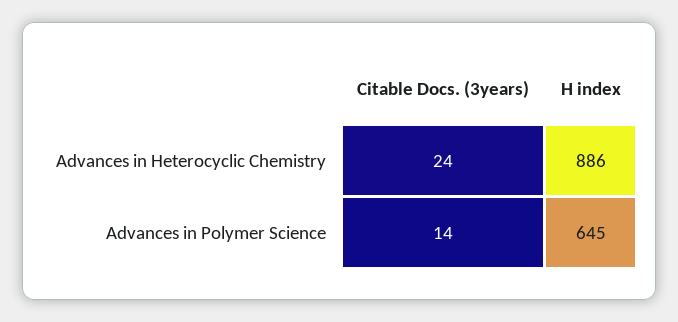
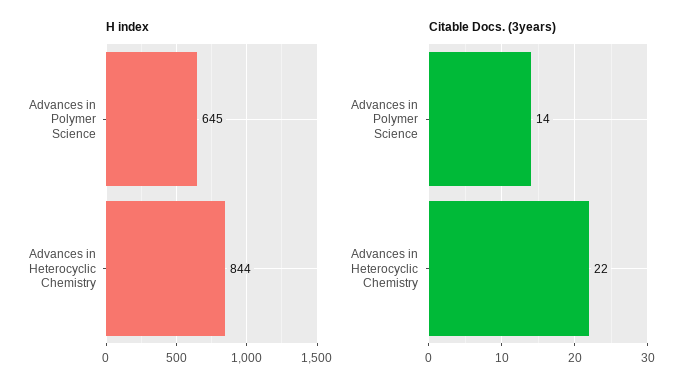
  {
    "Citable Docs. (3years)": {
-     "Advances in Heterocyclic Chemistry": 24,
+     "Advances in Heterocyclic Chemistry": 22,
      "Advances in Polymer Science": 14
    },
    "H index": {
-     "Advances in Heterocyclic Chemistry": 886,
+     "Advances in Heterocyclic Chemistry": 844,
      "Advances in Polymer Science": 645
    }
  }

